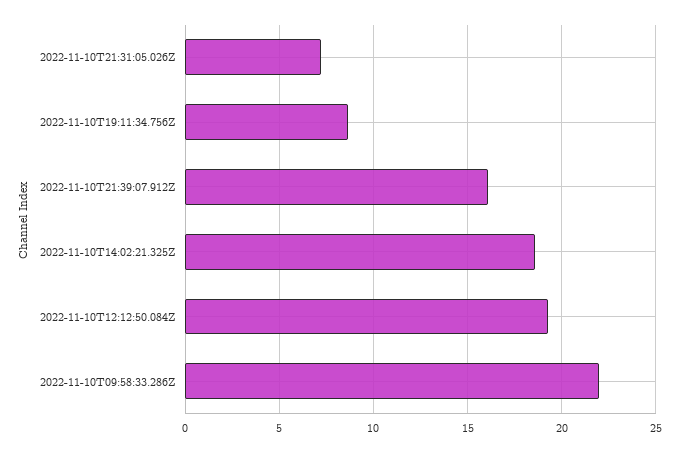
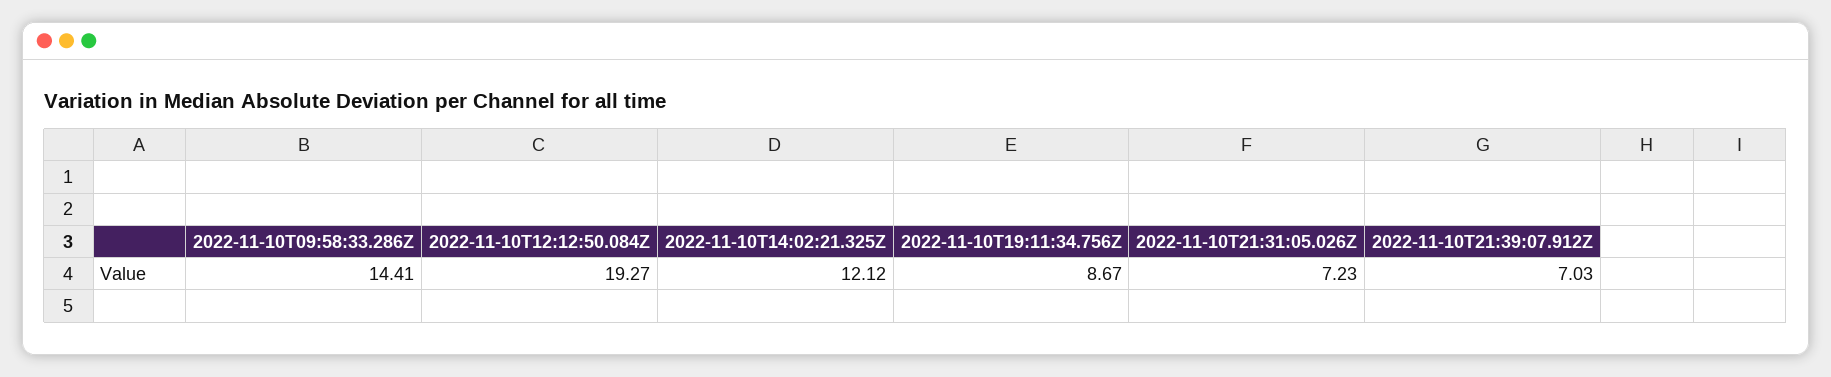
  {
    "2022-11-10T21:31:05.026Z": 7.23,
    "2022-11-10T19:11:34.756Z": 8.67,
-   "2022-11-10T21:39:07.912Z": 16,
+   "2022-11-10T21:39:07.912Z": 7.03,
-   "2022-11-10T14:02:21.325Z": 18.5,
+   "2022-11-10T14:02:21.325Z": 12.12,
    "2022-11-10T12:12:50.084Z": 19.27,
-   "2022-11-10T09:58:33.286Z": 22
+   "2022-11-10T09:58:33.286Z": 14.41
  }

